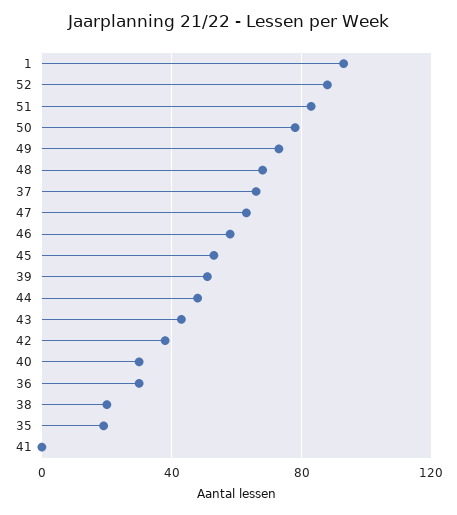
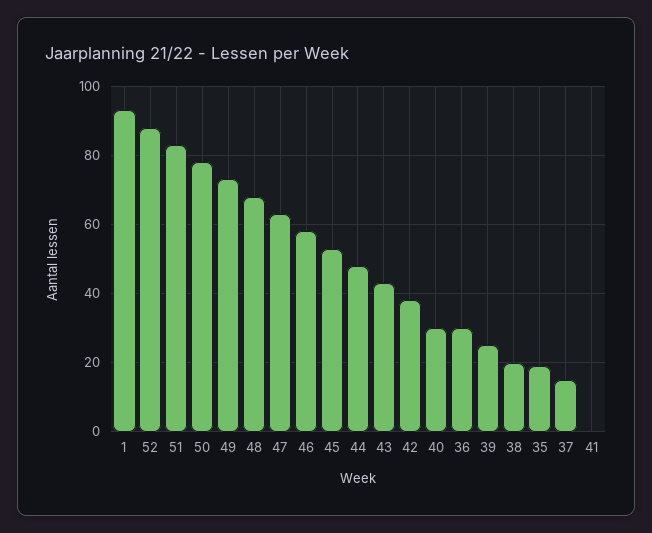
  {
    "1": 95,
    "52": 90,
    "51": 85,
    "50": 80,
    "49": 75,
    "48": 70,
-   "37": 65,
+   "37": 15,
    "47": 65,
    "46": 60,
    "45": 55,
-   "39": 50,
+   "39": 25,
    "44": 50,
    "43": 45,
    "42": 40,
    "40": 30,
    "36": 30,
    "38": 20,
    "35": 20,
    "41": 0
  }

